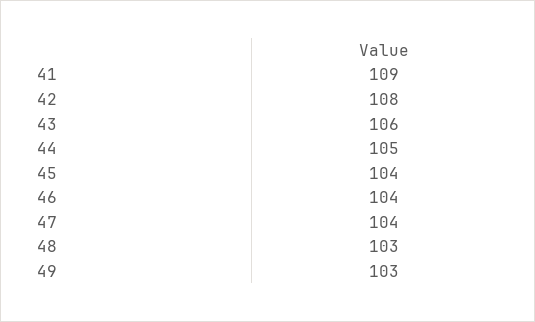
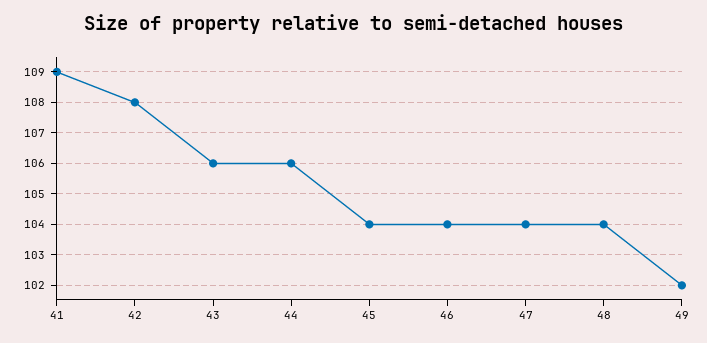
  {
    "41": 109,
    "42": 108,
    "43": 106,
-   "44": 105,
+   "44": 106,
    "45": 104,
    "46": 104,
    "47": 104,
-   "48": 103,
+   "48": 104,
-   "49": 103
+   "49": 102
  }

